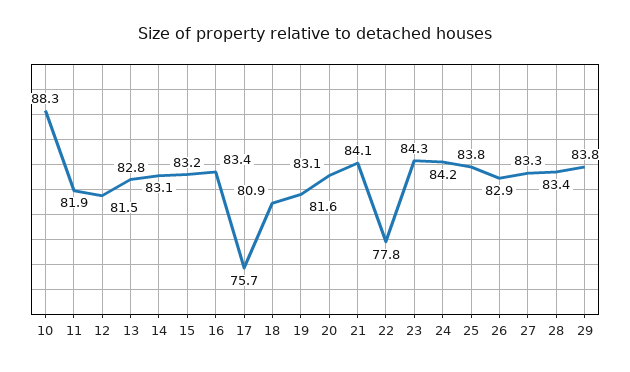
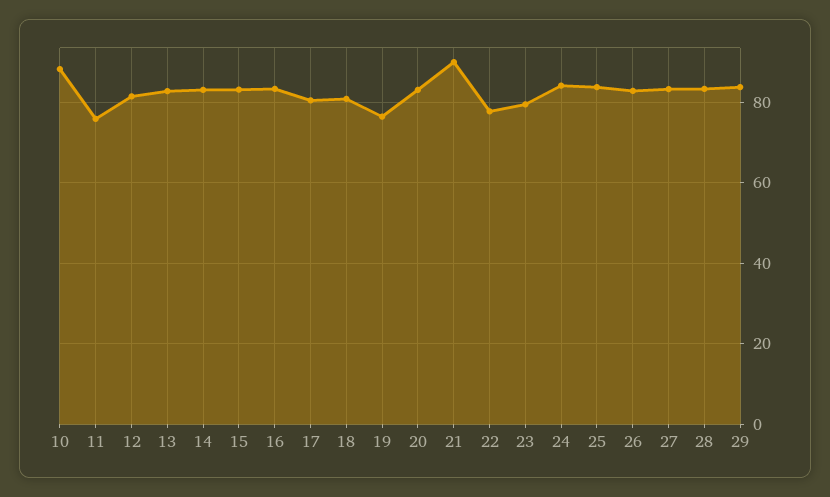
  {
    "10": 88.3,
-   "11": 81.9,
+   "11": 76,
    "12": 81.5,
    "13": 82.8,
    "14": 83.1,
    "15": 83.2,
    "16": 83.4,
-   "17": 75.7,
+   "17": 80,
    "18": 80.9,
-   "19": 81.6,
+   "19": 76,
    "20": 83.1,
-   "21": 84.1,
+   "21": 90,
    "22": 77.8,
-   "23": 84.3,
+   "23": 80,
    "24": 84.2,
    "25": 83.8,
    "26": 82.9,
    "27": 83.3,
    "28": 83.4,
    "29": 83.8
  }

